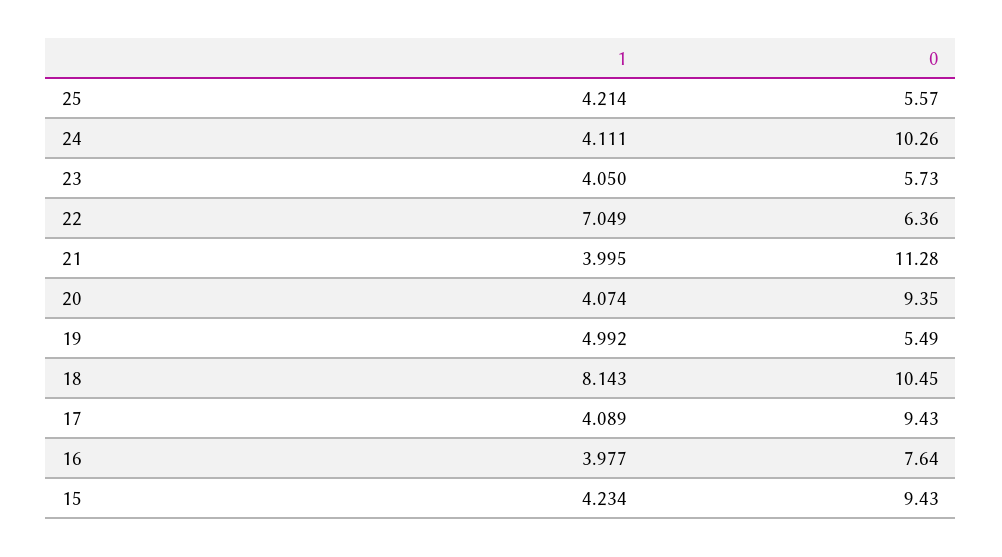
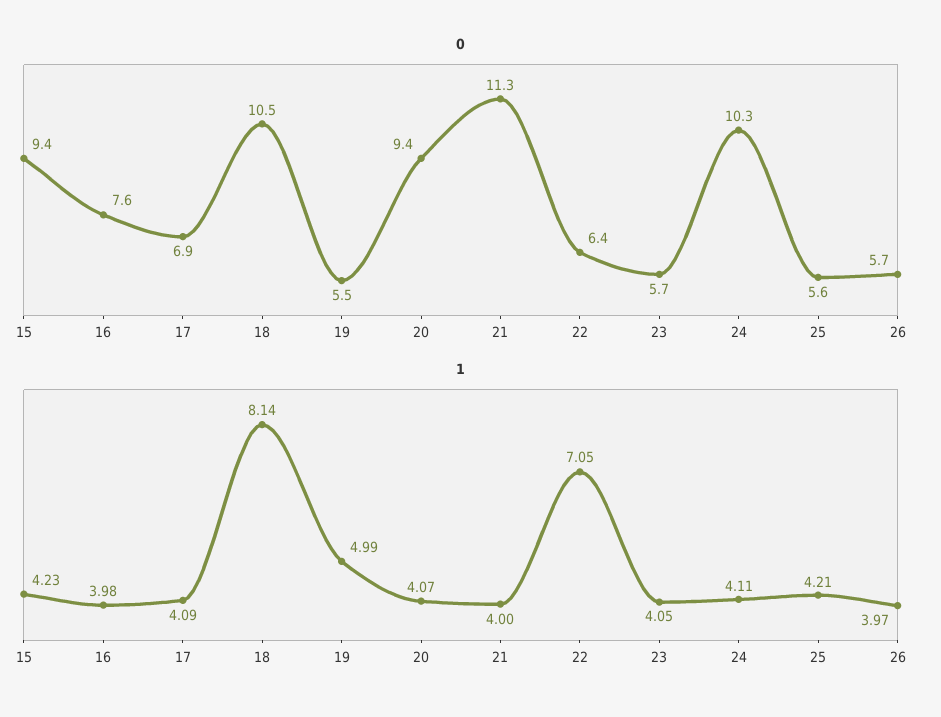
  {
    "1": {
      "25": 4.214,
      "24": 4.111,
      "23": 4.05,
      "22": 7.049,
      "21": 3.995,
      "20": 4.074,
      "19": 4.992,
      "18": 8.143,
      "17": 4.089,
      "16": 3.977,
-     "15": 4.234
+     "15": 4.234,
+     "26": 3.97
    },
    "0": {
      "25": 5.57,
      "24": 10.26,
      "23": 5.73,
      "22": 6.36,
      "21": 11.28,
      "20": 9.35,
      "19": 5.49,
      "18": 10.45,
-     "17": 9.43,
+     "17": 6.9,
      "16": 7.64,
-     "15": 9.43
+     "15": 9.43,
+     "26": 5.7
    }
  }

